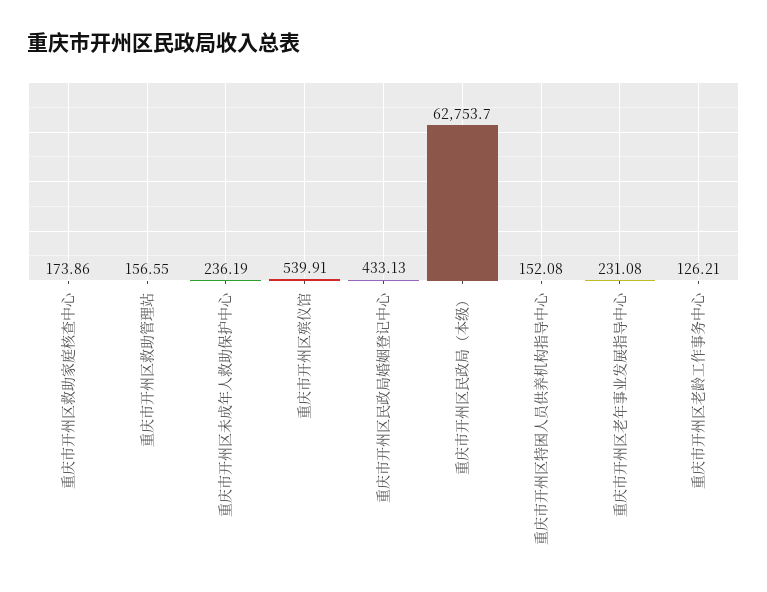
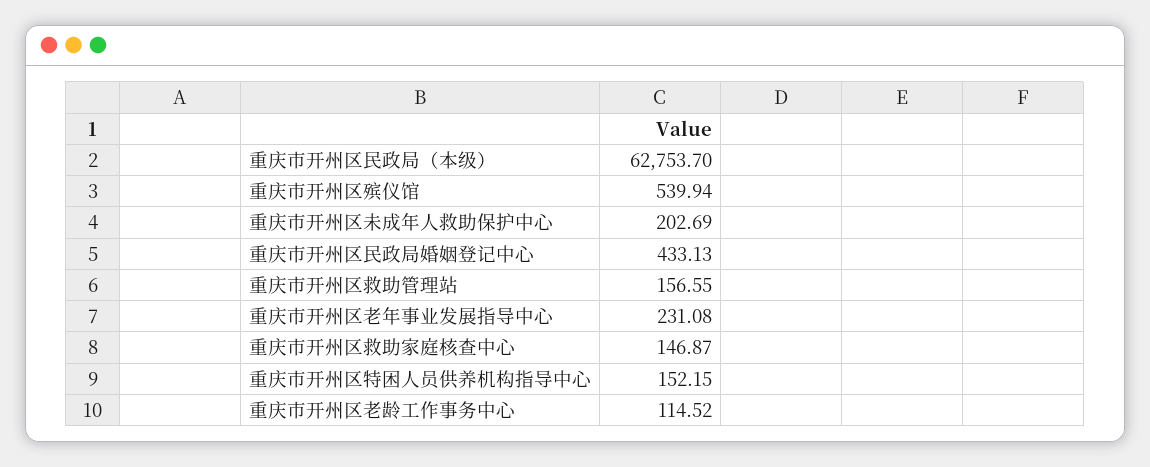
  {
-   "重庆市开州区救助家庭核查中心": 173.86,
+   "重庆市开州区救助家庭核查中心": 146.87,
    "重庆市开州区救助管理站": 156.55,
-   "重庆市开州区未成年人救助保护中心": 236.19,
+   "重庆市开州区未成年人救助保护中心": 202.69,
-   "重庆市开州区殡仪馆": 539.91,
+   "重庆市开州区殡仪馆": 539.94,
    "重庆市开州区民政局婚姻登记中心": 433.13,
    "重庆市开州区民政局（本级）": 62753.7,
-   "重庆市开州区特困人员供养机构指导中心": 152.08,
+   "重庆市开州区特困人员供养机构指导中心": 152.15,
    "重庆市开州区老年事业发展指导中心": 231.08,
-   "重庆市开州区老龄工作事务中心": 126.21
+   "重庆市开州区老龄工作事务中心": 114.52
  }

